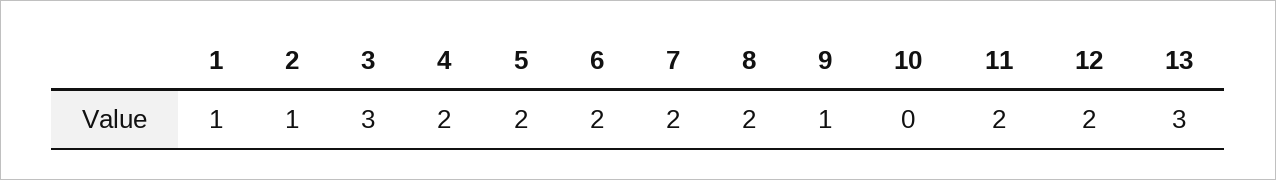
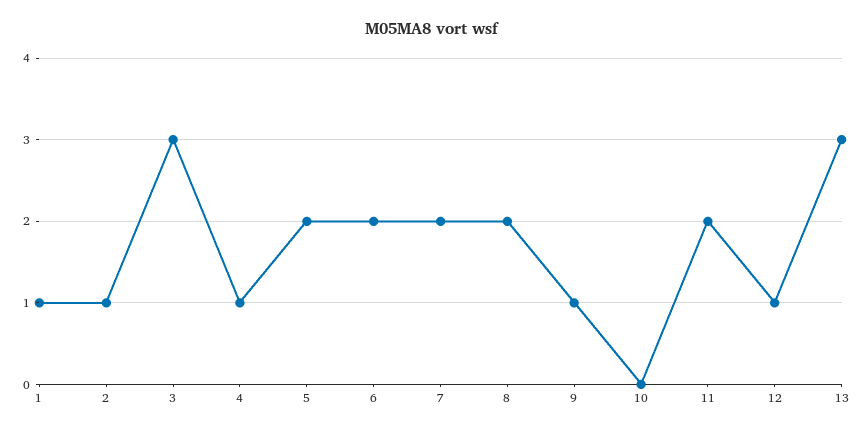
  {
    "1": 1,
    "2": 1,
    "3": 3,
-   "4": 2,
+   "4": 1,
    "5": 2,
    "6": 2,
    "7": 2,
    "8": 2,
    "9": 1,
    "10": 0,
    "11": 2,
-   "12": 2,
+   "12": 1,
    "13": 3
  }

